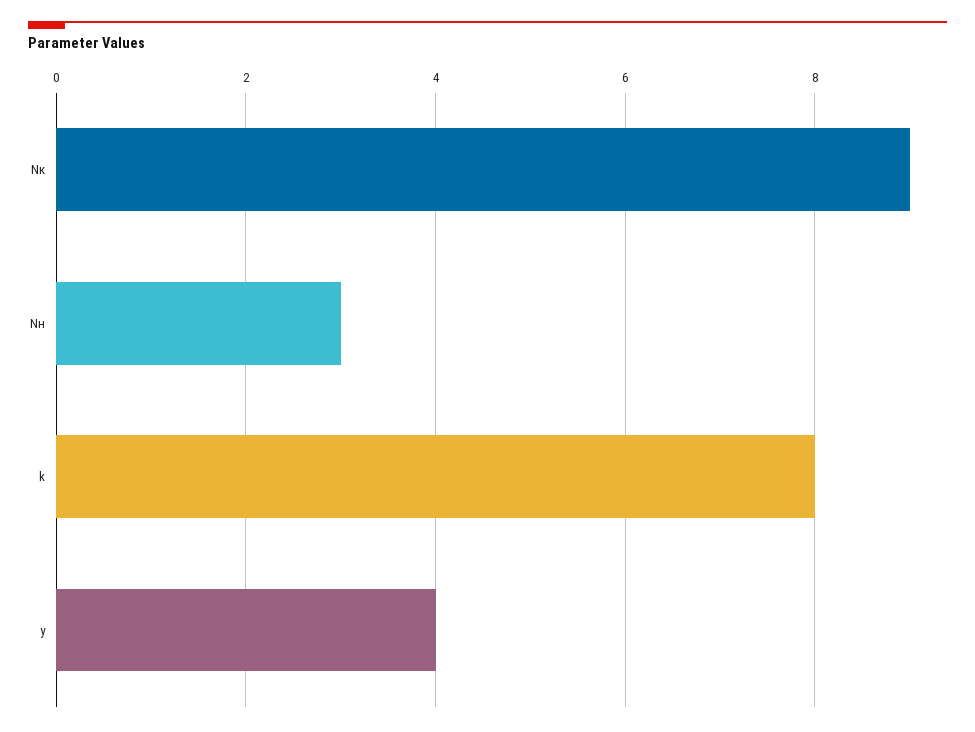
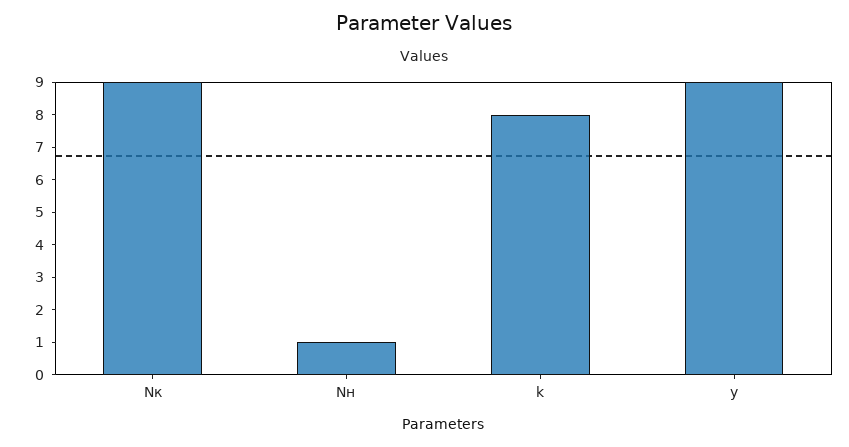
  {
    "Nк": 9,
-   "Nн": 3,
+   "Nн": 1,
    "k": 8,
-   "y": 4
+   "y": 9
  }

